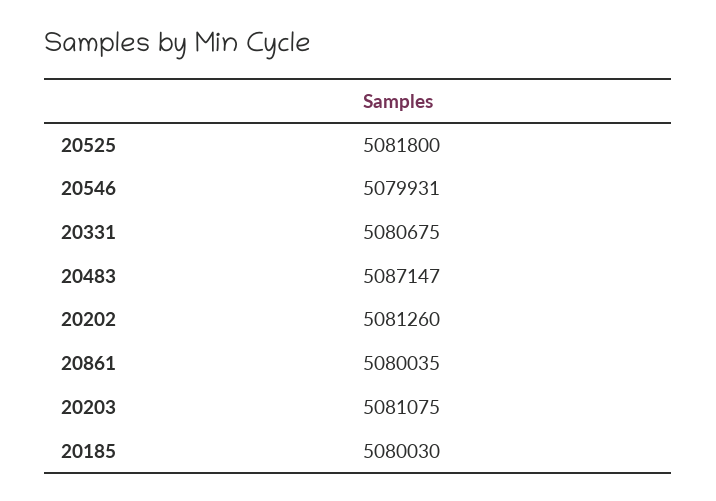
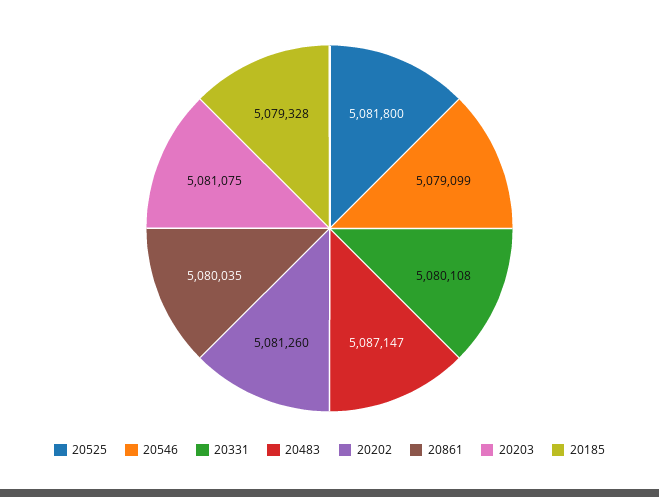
  {
    "20525": 5081800,
-   "20546": 5079931,
+   "20546": 5079099,
-   "20331": 5080675,
+   "20331": 5080108,
    "20483": 5087147,
    "20202": 5081260,
    "20861": 5080035,
    "20203": 5081075,
-   "20185": 5080030
+   "20185": 5079328
  }

